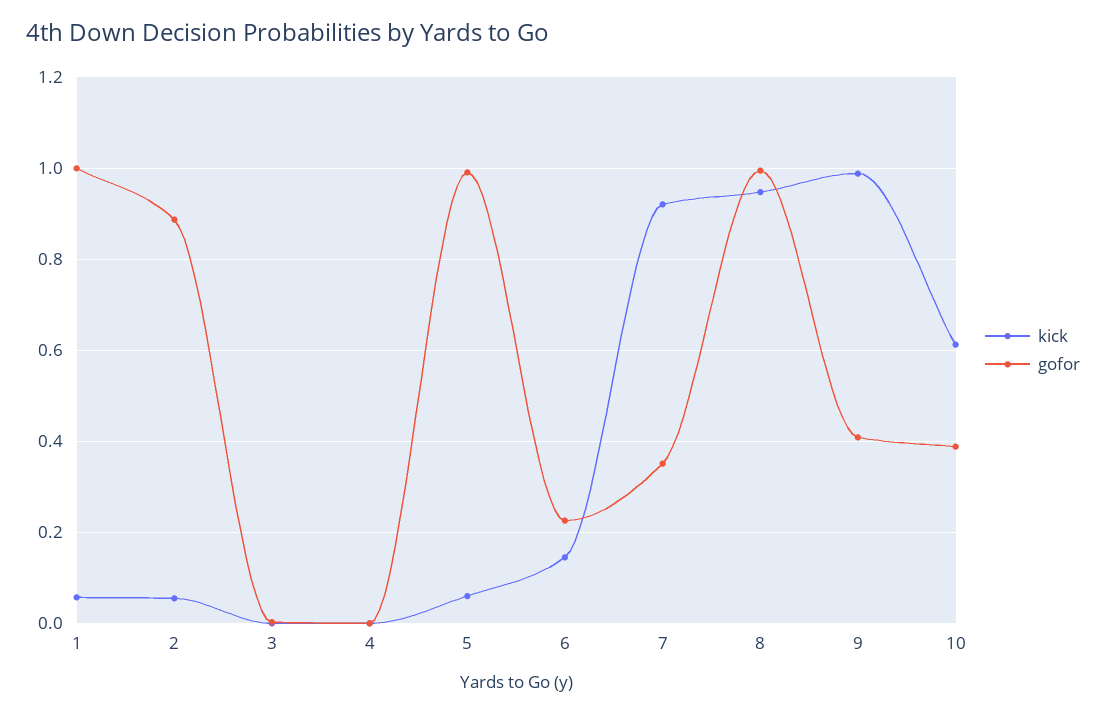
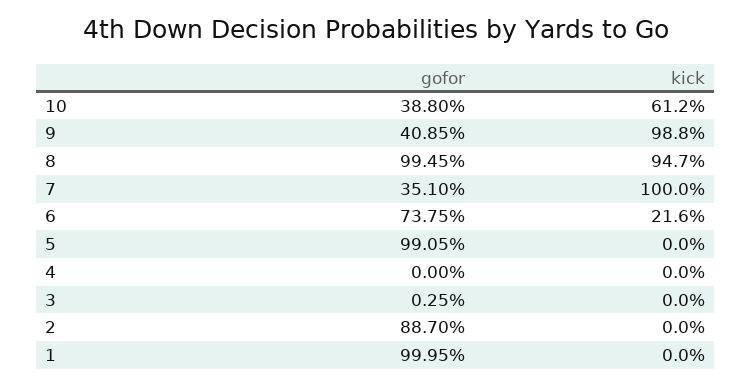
  {
    "kick": {
-     "1": 0.06,
+     "1": 0,
-     "2": 0.06,
+     "2": 0,
      "3": 0,
      "4": 0,
-     "5": 0.06,
+     "5": 0,
-     "6": 0.14,
+     "6": 0.216,
-     "7": 0.92,
+     "7": 1,
      "8": 0.947,
      "9": 0.988,
      "10": 0.612
    },
    "gofor": {
      "1": 0.9995,
      "2": 0.887,
      "3": 0.0025,
      "4": 0,
      "5": 0.9905,
-     "6": 0.22,
+     "6": 0.7375,
      "7": 0.351,
      "8": 0.9945,
      "9": 0.4085,
      "10": 0.388
    }
  }

